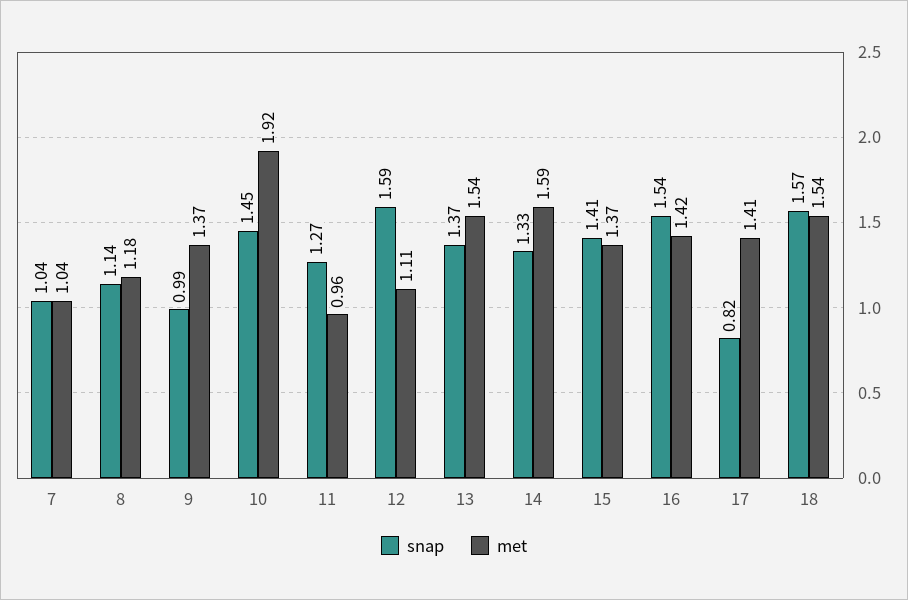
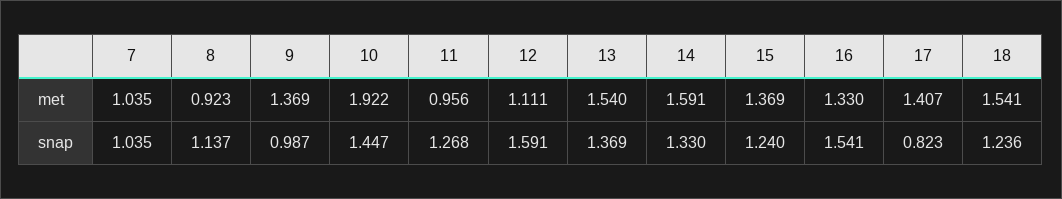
  {
    "snap": {
      "7": 1.035,
      "8": 1.137,
      "9": 0.987,
      "10": 1.447,
      "11": 1.268,
      "12": 1.591,
      "13": 1.369,
      "14": 1.33,
-     "15": 1.41,
+     "15": 1.24,
      "16": 1.541,
      "17": 0.823,
-     "18": 1.57
+     "18": 1.236
    },
    "met": {
      "7": 1.035,
-     "8": 1.18,
+     "8": 0.923,
      "9": 1.369,
      "10": 1.922,
      "11": 0.956,
      "12": 1.111,
      "13": 1.54,
      "14": 1.591,
      "15": 1.369,
-     "16": 1.42,
+     "16": 1.33,
      "17": 1.407,
      "18": 1.541
    }
  }

